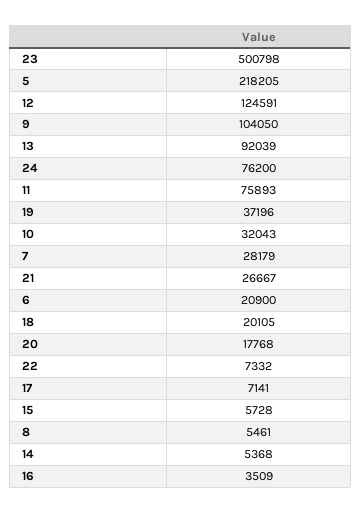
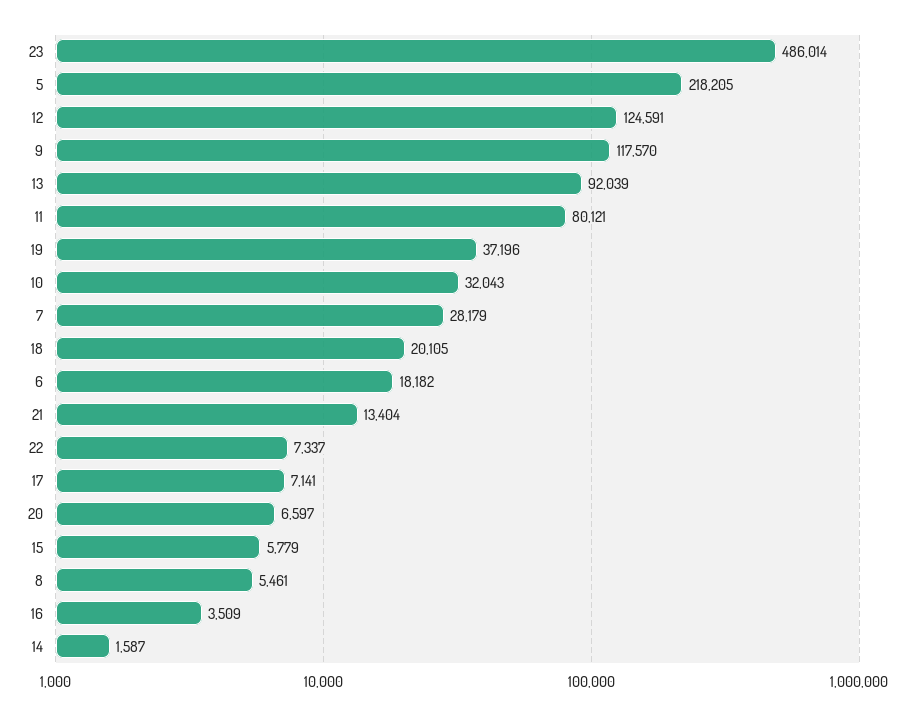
  {
-   "23": 500798,
+   "23": 486014,
    "5": 218205,
    "12": 124591,
-   "9": 104050,
+   "9": 117570,
    "13": 92039,
-   "24": 76200,
-   "11": 75893,
+   "11": 80121,
    "19": 37196,
    "10": 32043,
    "7": 28179,
-   "21": 26667,
+   "21": 13404,
-   "6": 20900,
+   "6": 18182,
    "18": 20105,
-   "20": 17768,
+   "20": 6597,
-   "22": 7332,
+   "22": 7337,
    "17": 7141,
-   "15": 5728,
+   "15": 5779,
    "8": 5461,
-   "14": 5368,
+   "14": 1587,
    "16": 3509
  }

